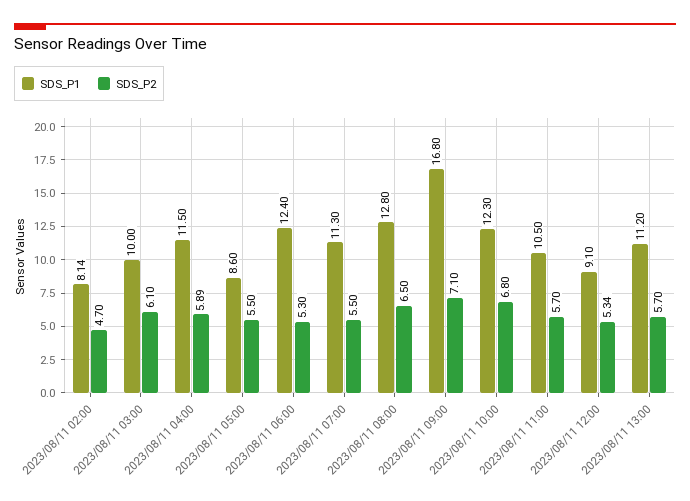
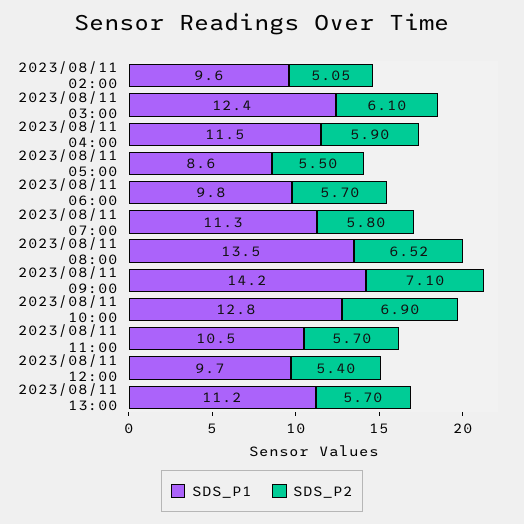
  {
    "SDS_P1": {
-     "2023/08/11 02:00": 8.14,
+     "2023/08/11 02:00": 9.6,
-     "2023/08/11 03:00": 10,
+     "2023/08/11 03:00": 12.4,
      "2023/08/11 04:00": 11.5,
      "2023/08/11 05:00": 8.6,
-     "2023/08/11 06:00": 12.4,
+     "2023/08/11 06:00": 9.8,
      "2023/08/11 07:00": 11.3,
-     "2023/08/11 08:00": 12.8,
+     "2023/08/11 08:00": 13.5,
-     "2023/08/11 09:00": 16.8,
+     "2023/08/11 09:00": 14.2,
-     "2023/08/11 10:00": 12.3,
+     "2023/08/11 10:00": 12.8,
      "2023/08/11 11:00": 10.5,
-     "2023/08/11 12:00": 9.1,
+     "2023/08/11 12:00": 9.7,
      "2023/08/11 13:00": 11.2
    },
    "SDS_P2": {
-     "2023/08/11 02:00": 4.7,
+     "2023/08/11 02:00": 5.05,
      "2023/08/11 03:00": 6.1,
-     "2023/08/11 04:00": 5.89,
+     "2023/08/11 04:00": 5.9,
      "2023/08/11 05:00": 5.5,
-     "2023/08/11 06:00": 5.3,
+     "2023/08/11 06:00": 5.7,
-     "2023/08/11 07:00": 5.5,
+     "2023/08/11 07:00": 5.8,
-     "2023/08/11 08:00": 6.5,
+     "2023/08/11 08:00": 6.52,
      "2023/08/11 09:00": 7.1,
-     "2023/08/11 10:00": 6.8,
+     "2023/08/11 10:00": 6.9,
      "2023/08/11 11:00": 5.7,
-     "2023/08/11 12:00": 5.34,
+     "2023/08/11 12:00": 5.4,
      "2023/08/11 13:00": 5.7
    }
  }

